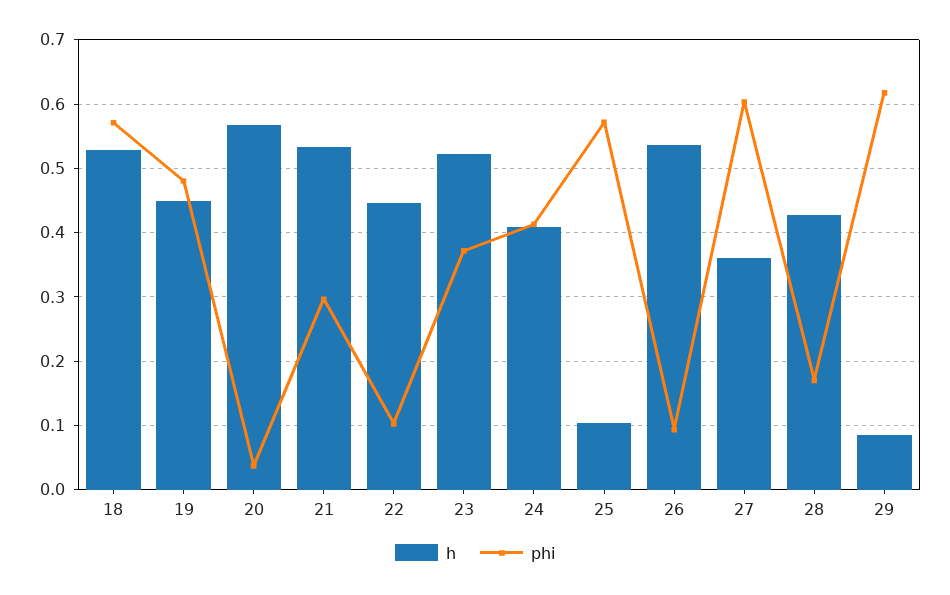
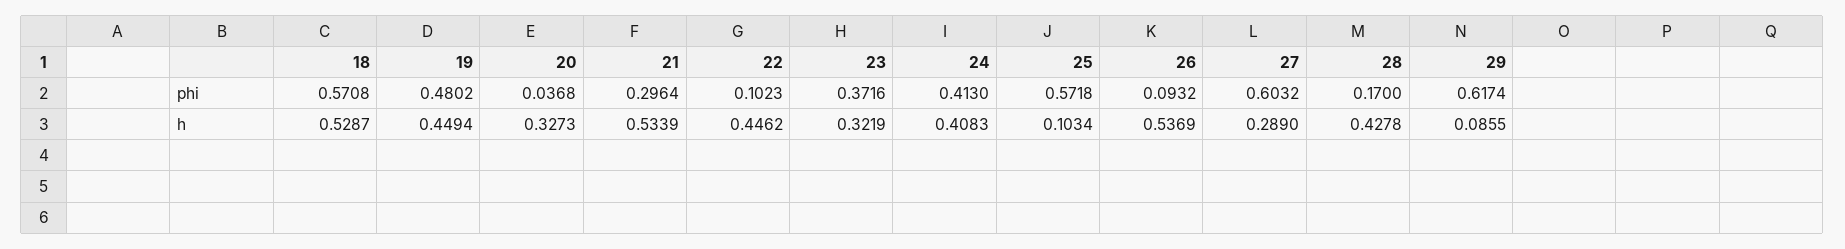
  {
    "h": {
      "18": 0.5287,
      "19": 0.4494,
-     "20": 0.57,
+     "20": 0.3273,
      "21": 0.5339,
      "22": 0.4462,
-     "23": 0.52,
+     "23": 0.3219,
      "24": 0.4083,
      "25": 0.1034,
      "26": 0.5369,
-     "27": 0.36,
+     "27": 0.289,
      "28": 0.4278,
      "29": 0.0855
    },
    "phi": {
      "18": 0.5708,
      "19": 0.4802,
      "20": 0.0368,
      "21": 0.2964,
      "22": 0.1023,
      "23": 0.3716,
      "24": 0.413,
      "25": 0.5718,
      "26": 0.0932,
      "27": 0.6032,
      "28": 0.17,
      "29": 0.6174
    }
  }

